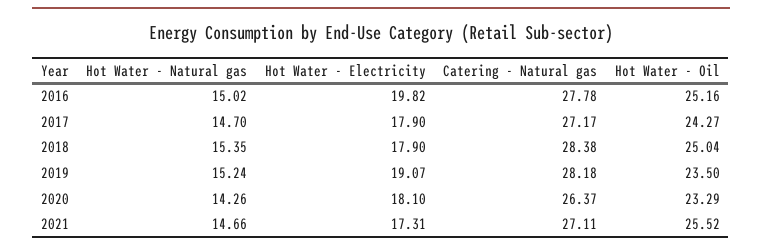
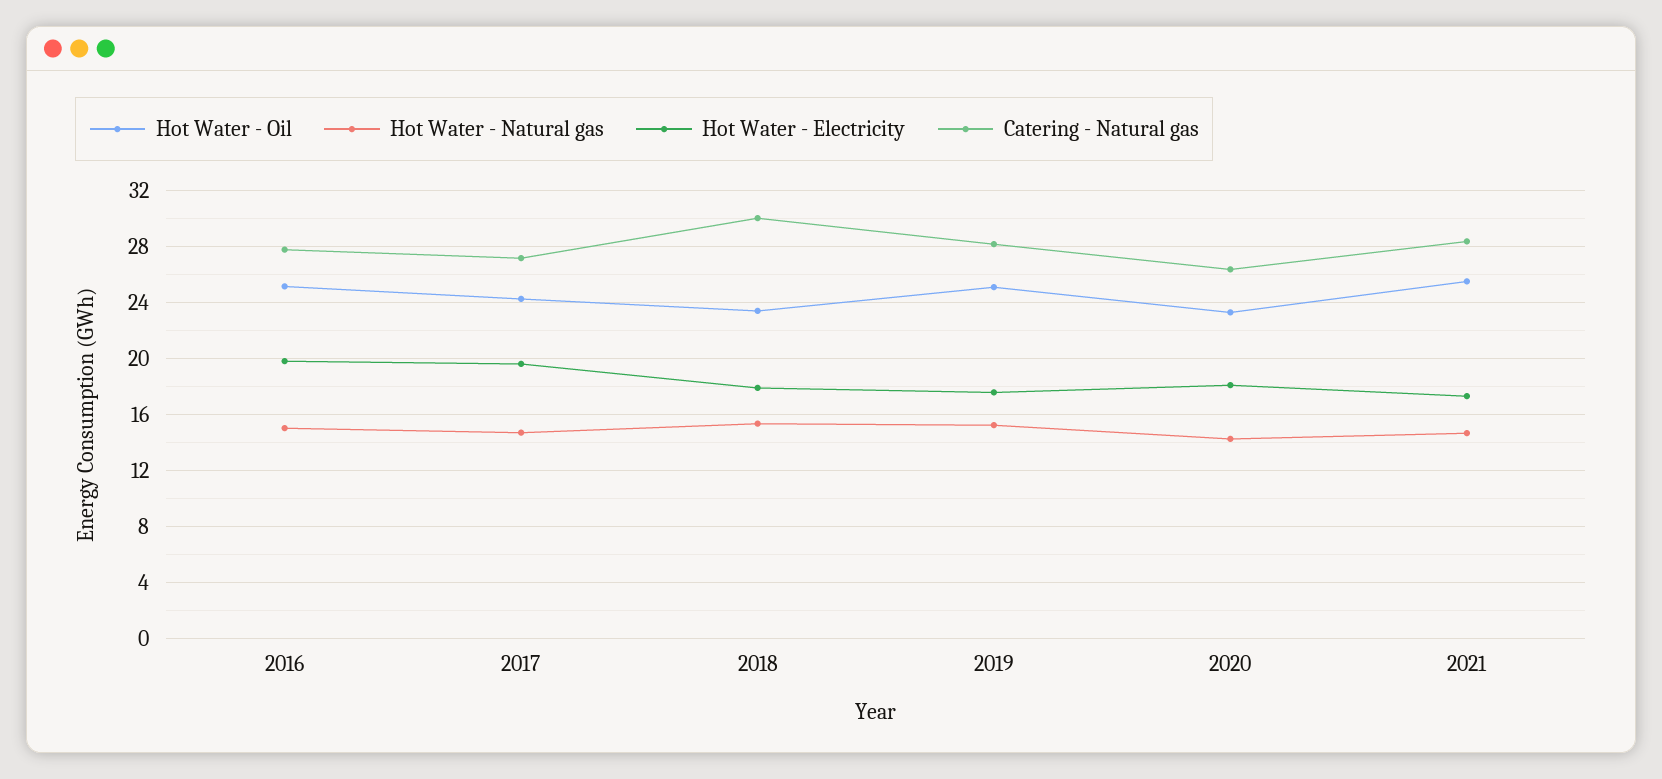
  {
    "Hot Water - Natural gas": {
      "2016": 15.02,
      "2017": 14.7,
      "2018": 15.35,
      "2019": 15.24,
      "2020": 14.26,
      "2021": 14.66
    },
    "Hot Water - Electricity": {
      "2016": 19.82,
-     "2017": 17.9,
+     "2017": 19.5,
      "2018": 17.9,
-     "2019": 19.07,
+     "2019": 17.5,
      "2020": 18.1,
      "2021": 17.31
    },
    "Catering - Natural gas": {
      "2016": 27.78,
      "2017": 27.17,
-     "2018": 28.38,
+     "2018": 30,
      "2019": 28.18,
      "2020": 26.37,
-     "2021": 27.11
+     "2021": 28.5
    },
    "Hot Water - Oil": {
      "2016": 25.16,
      "2017": 24.27,
-     "2018": 25.04,
+     "2018": 23.5,
-     "2019": 23.5,
+     "2019": 25,
      "2020": 23.29,
      "2021": 25.52
    }
  }

